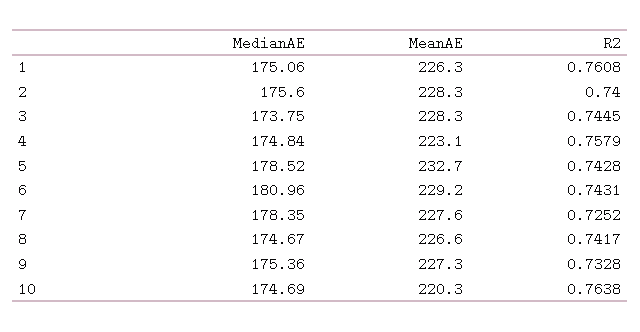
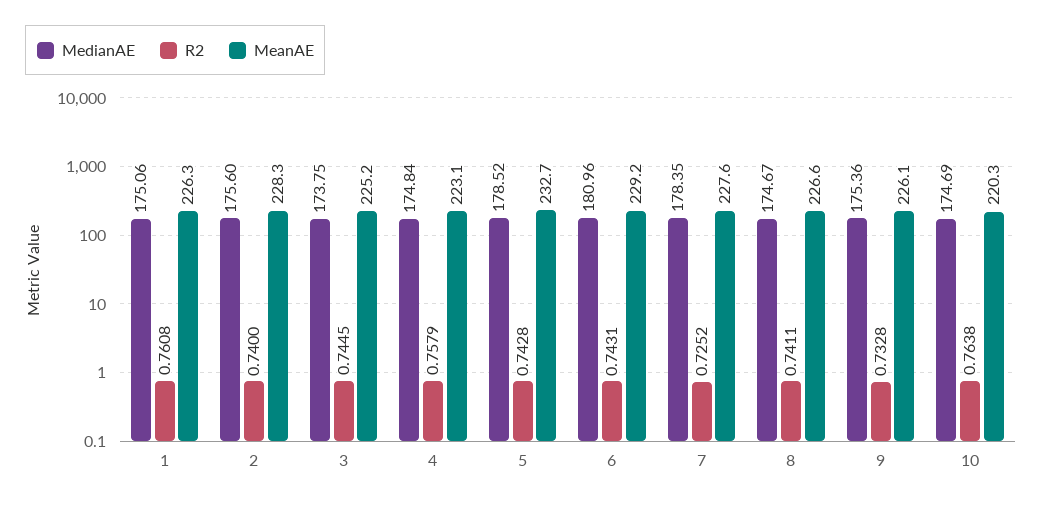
  {
    "MedianAE": {
      "1": 175.06,
      "2": 175.6,
      "3": 173.75,
      "4": 174.84,
      "5": 178.52,
      "6": 180.96,
      "7": 178.35,
      "8": 174.67,
      "9": 175.36,
      "10": 174.69
    },
    "MeanAE": {
      "1": 226.3,
      "2": 228.3,
-     "3": 228.3,
+     "3": 225.2,
      "4": 223.1,
      "5": 232.7,
      "6": 229.2,
      "7": 227.6,
      "8": 226.6,
-     "9": 227.3,
+     "9": 226.1,
      "10": 220.3
    },
    "R2": {
      "1": 0.7608,
      "2": 0.74,
      "3": 0.7445,
      "4": 0.7579,
      "5": 0.7428,
      "6": 0.7431,
      "7": 0.7252,
-     "8": 0.7417,
+     "8": 0.7411,
      "9": 0.7328,
      "10": 0.7638
    }
  }

